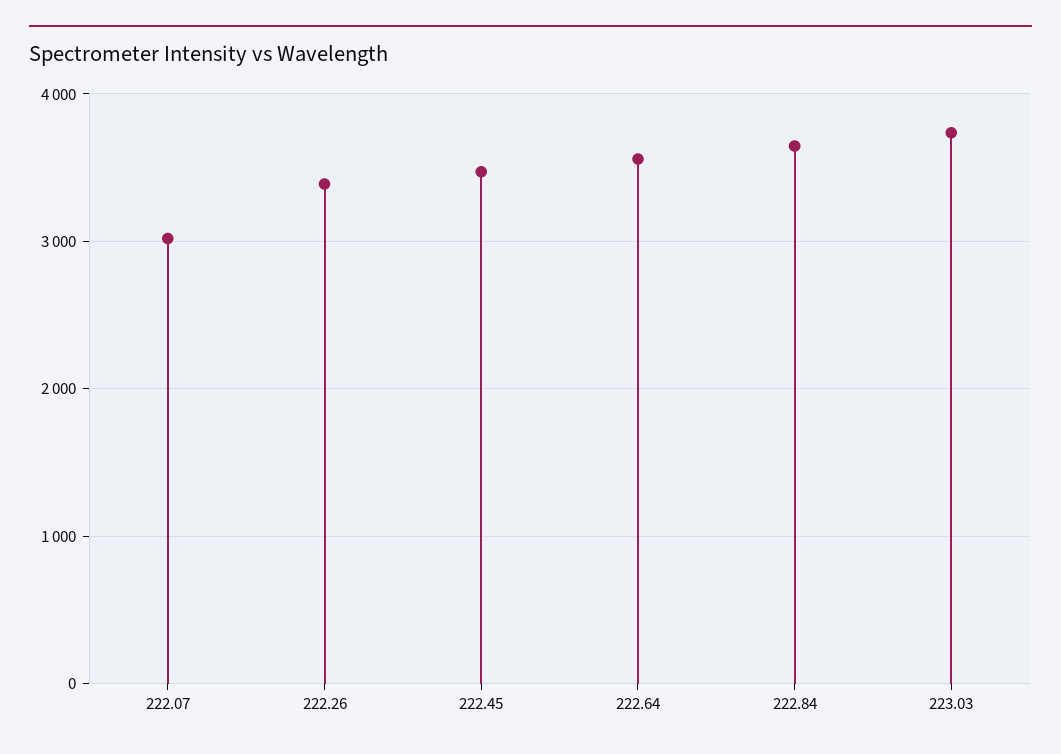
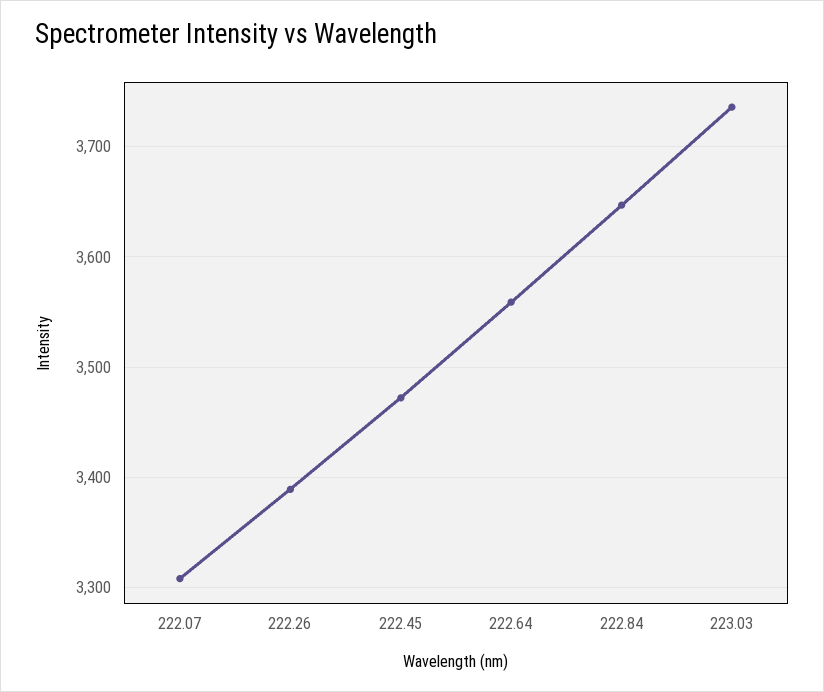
  {
-   "222.07": 3000,
+   "222.07": 3310,
    "222.26": 3390,
    "222.45": 3470,
    "222.64": 3560,
    "222.84": 3650,
    "223.03": 3740
  }

